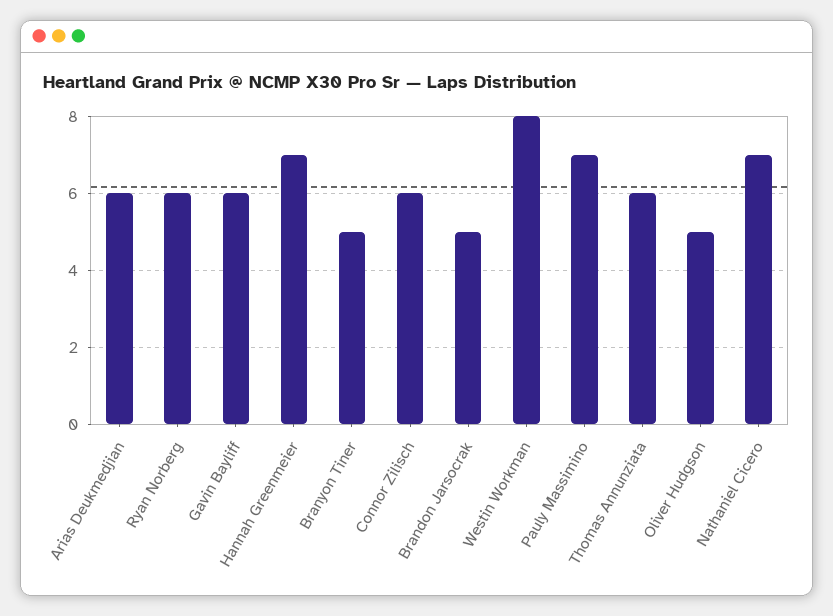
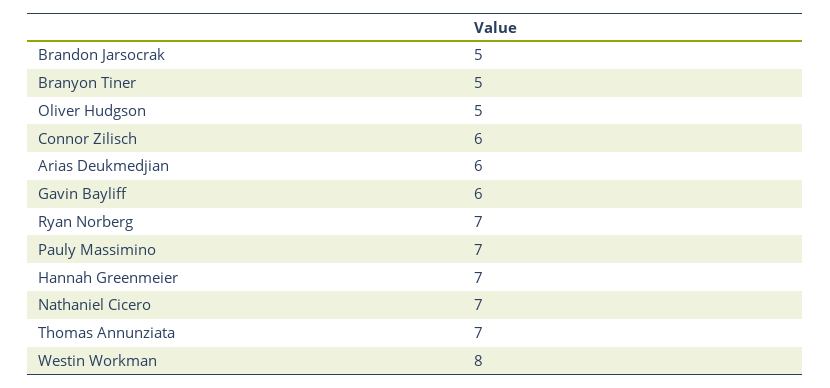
  {
    "Arias Deukmedjian": 6,
-   "Ryan Norberg": 6,
+   "Ryan Norberg": 7,
    "Gavin Bayliff": 6,
    "Hannah Greenmeier": 7,
    "Branyon Tiner": 5,
    "Connor Zilisch": 6,
    "Brandon Jarsocrak": 5,
    "Westin Workman": 8,
    "Pauly Massimino": 7,
-   "Thomas Annunziata": 6,
+   "Thomas Annunziata": 7,
    "Oliver Hudgson": 5,
    "Nathaniel Cicero": 7
  }

